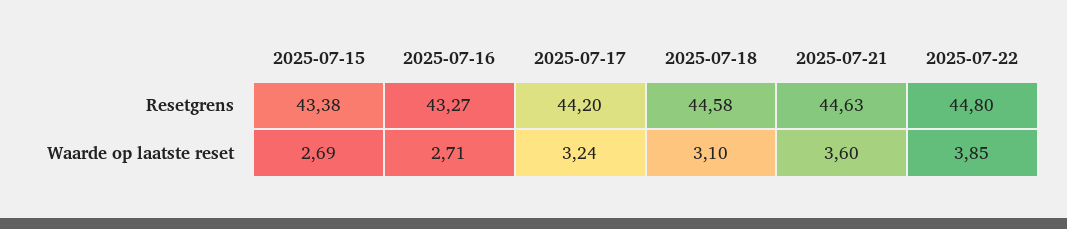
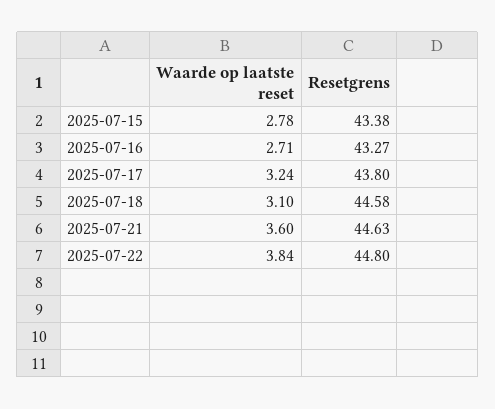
  {
    "2025-07-15": {
      "Resetgrens": 43.38,
-     "Waarde op laatste reset": 2.69
+     "Waarde op laatste reset": 2.78
    },
    "2025-07-16": {
      "Resetgrens": 43.27,
      "Waarde op laatste reset": 2.71
    },
    "2025-07-17": {
-     "Resetgrens": 44.2,
+     "Resetgrens": 43.8,
      "Waarde op laatste reset": 3.24
    },
    "2025-07-18": {
      "Resetgrens": 44.58,
      "Waarde op laatste reset": 3.1
    },
    "2025-07-21": {
      "Resetgrens": 44.63,
      "Waarde op laatste reset": 3.6
    },
    "2025-07-22": {
      "Resetgrens": 44.8,
-     "Waarde op laatste reset": 3.85
+     "Waarde op laatste reset": 3.84
    }
  }

